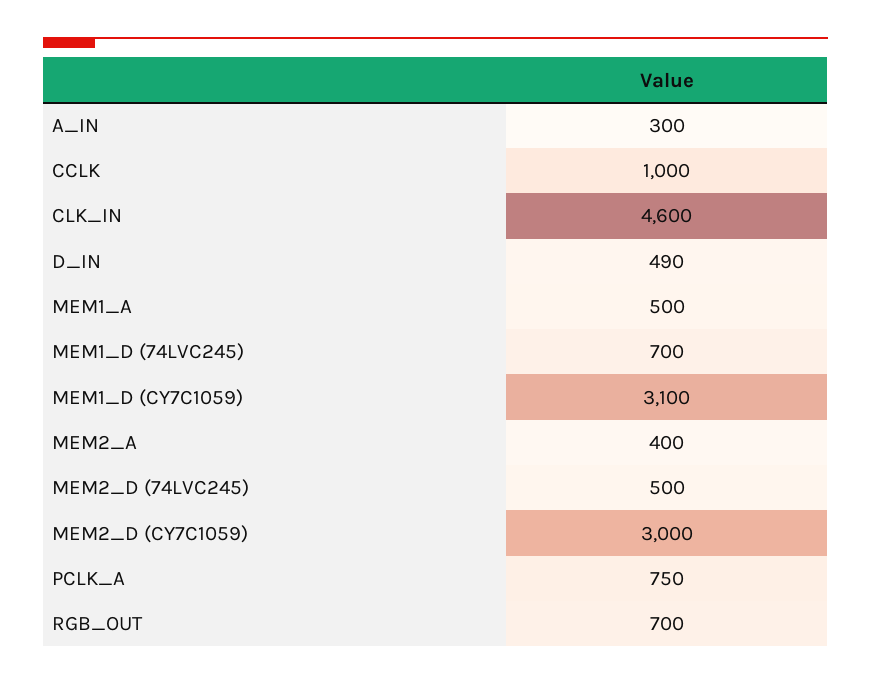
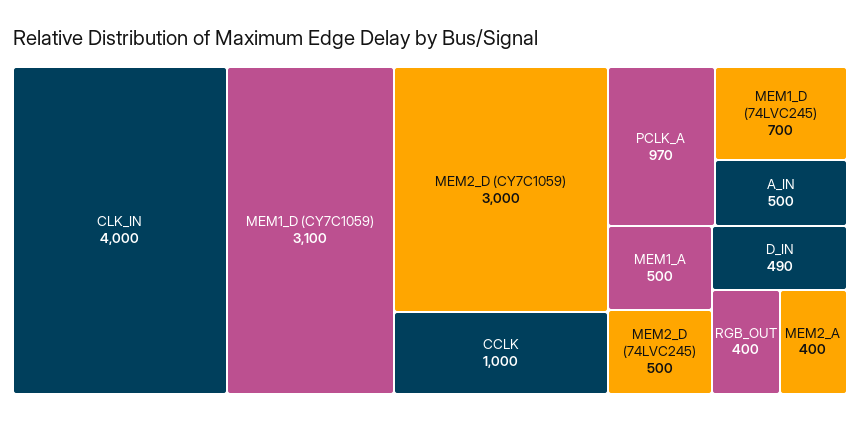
  {
-   "A_IN": 300,
+   "A_IN": 500,
    "CCLK": 1000,
-   "CLK_IN": 4600,
+   "CLK_IN": 4000,
    "D_IN": 490,
    "MEM1_A": 500,
    "MEM1_D (74LVC245)": 700,
    "MEM1_D (CY7C1059)": 3100,
    "MEM2_A": 400,
    "MEM2_D (74LVC245)": 500,
    "MEM2_D (CY7C1059)": 3000,
-   "PCLK_A": 750,
+   "PCLK_A": 970,
-   "RGB_OUT": 700
+   "RGB_OUT": 400
  }

